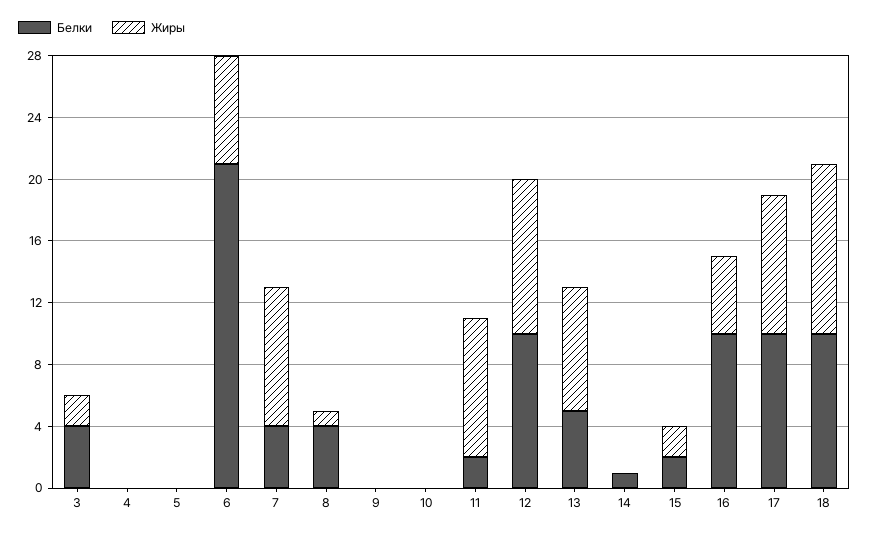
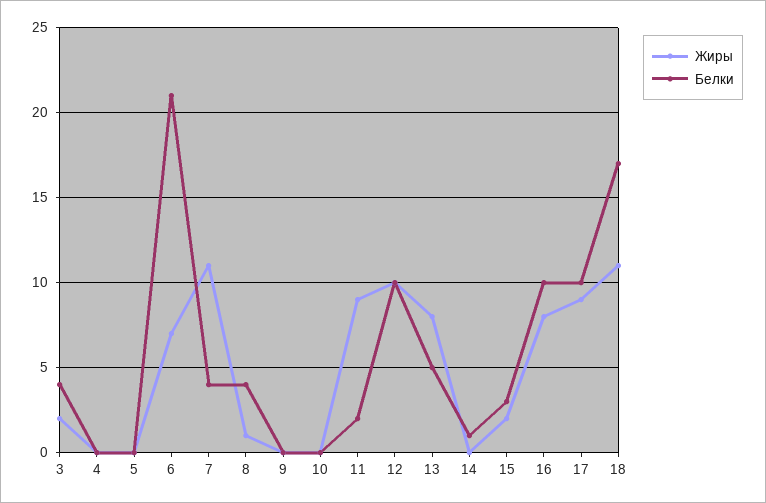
  {
    "Белки": {
      "3": 4,
      "4": 0,
      "5": 0,
      "6": 21,
      "7": 4,
      "8": 4,
      "9": 0,
      "10": 0,
      "11": 2,
      "12": 10,
      "13": 5,
      "14": 1,
-     "15": 2,
+     "15": 3,
      "16": 10,
      "17": 10,
-     "18": 10
+     "18": 17
    },
    "Жиры": {
      "3": 2,
      "4": 0,
      "5": 0,
      "6": 7,
-     "7": 9,
+     "7": 11,
      "8": 1,
      "9": 0,
      "10": 0,
      "11": 9,
      "12": 10,
      "13": 8,
      "14": 0,
      "15": 2,
-     "16": 5,
+     "16": 8,
      "17": 9,
      "18": 11
    }
  }

